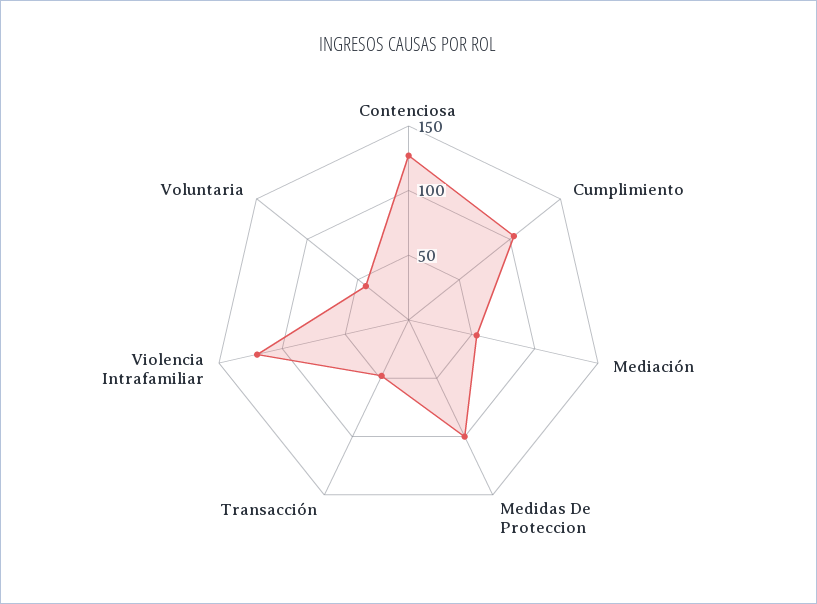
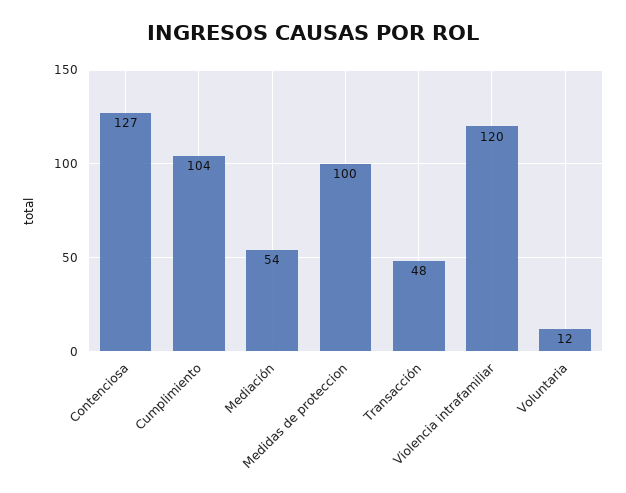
  {
    "Contenciosa": 127,
    "Cumplimiento": 104,
    "Mediación": 54,
    "Medidas De Proteccion": 100,
    "Transacción": 48,
    "Violencia Intrafamiliar": 120,
-   "Voluntaria": 40
+   "Voluntaria": 12
  }

